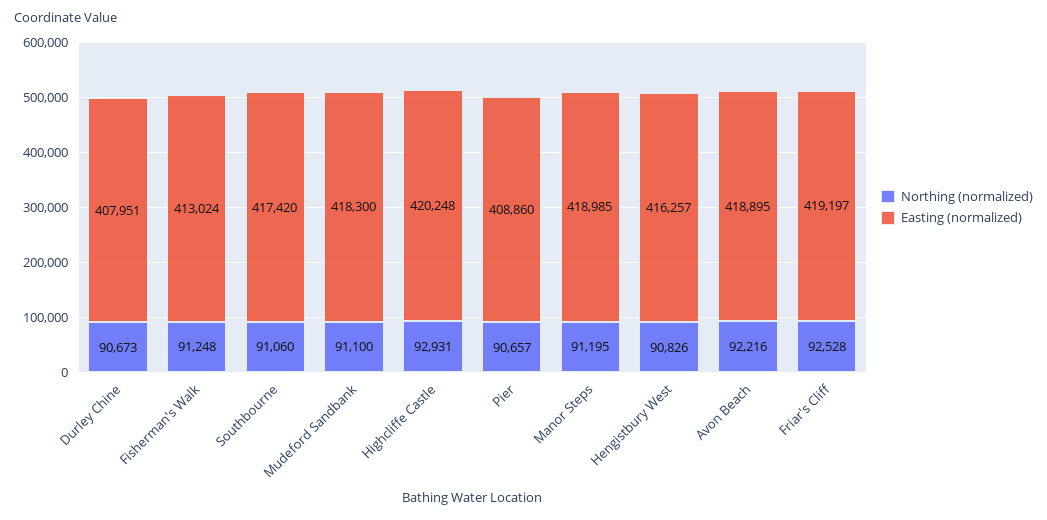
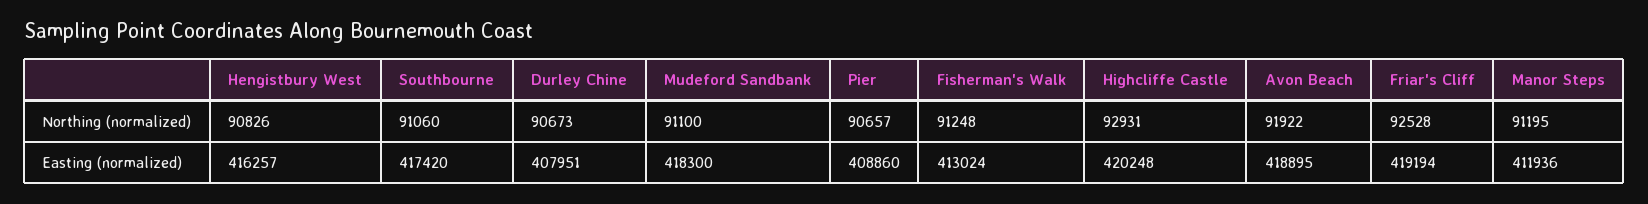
  {
    "Northing (normalized)": {
      "Durley Chine": 90673,
      "Fisherman's Walk": 91248,
      "Southbourne": 91060,
      "Mudeford Sandbank": 91100,
      "Highcliffe Castle": 92931,
      "Pier": 90657,
      "Manor Steps": 91195,
      "Hengistbury West": 90826,
-     "Avon Beach": 92216,
+     "Avon Beach": 91922,
      "Friar's Cliff": 92528
    },
    "Easting (normalized)": {
      "Durley Chine": 407951,
      "Fisherman's Walk": 413024,
      "Southbourne": 417420,
      "Mudeford Sandbank": 418300,
      "Highcliffe Castle": 420248,
      "Pier": 408860,
-     "Manor Steps": 418985,
+     "Manor Steps": 411936,
      "Hengistbury West": 416257,
      "Avon Beach": 418895,
-     "Friar's Cliff": 419197
+     "Friar's Cliff": 419194
    }
  }

